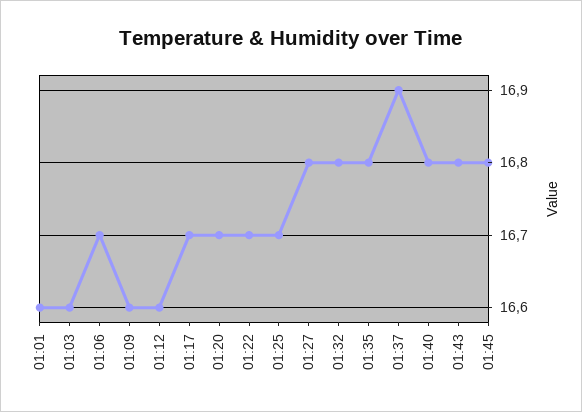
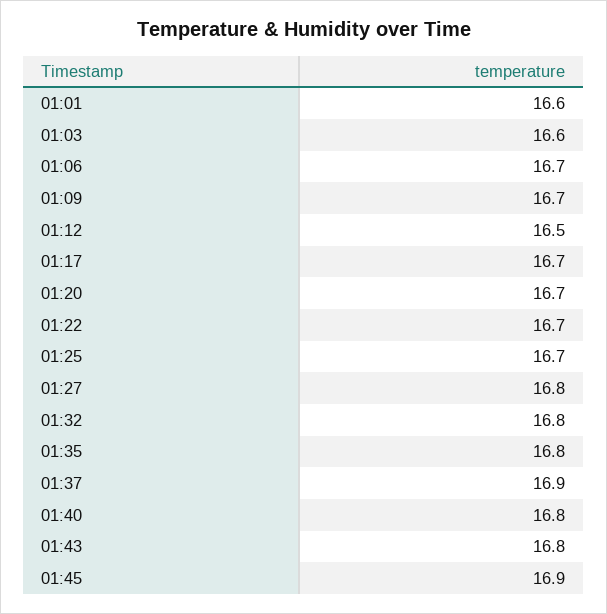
  {
    "01:01": 16.6,
    "01:03": 16.6,
    "01:06": 16.7,
-   "01:09": 16.6,
+   "01:09": 16.7,
-   "01:12": 16.6,
+   "01:12": 16.5,
    "01:17": 16.7,
    "01:20": 16.7,
    "01:22": 16.7,
    "01:25": 16.7,
    "01:27": 16.8,
    "01:32": 16.8,
    "01:35": 16.8,
    "01:37": 16.9,
    "01:40": 16.8,
    "01:43": 16.8,
-   "01:45": 16.8
+   "01:45": 16.9
  }

